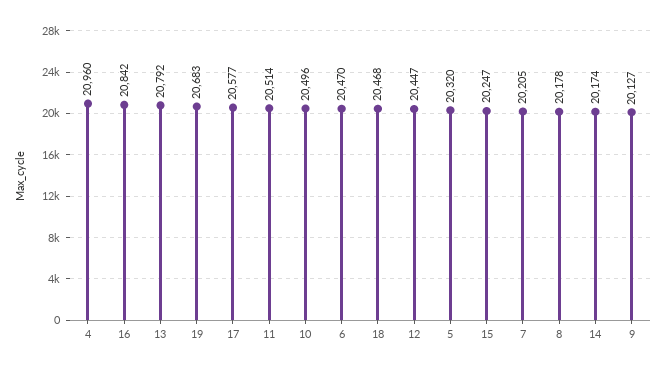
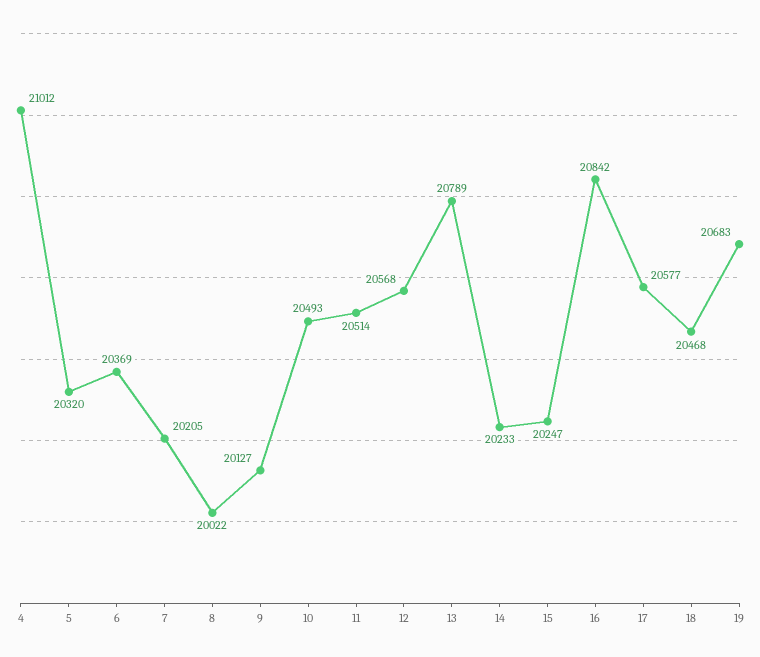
  {
-   "4": 20960,
+   "4": 21012,
    "16": 20842,
-   "13": 20792,
+   "13": 20789,
    "19": 20683,
    "17": 20577,
    "11": 20514,
-   "10": 20496,
+   "10": 20493,
-   "6": 20470,
+   "6": 20369,
    "18": 20468,
-   "12": 20447,
+   "12": 20568,
    "5": 20320,
    "15": 20247,
    "7": 20205,
-   "8": 20178,
+   "8": 20022,
-   "14": 20174,
+   "14": 20233,
    "9": 20127
  }

